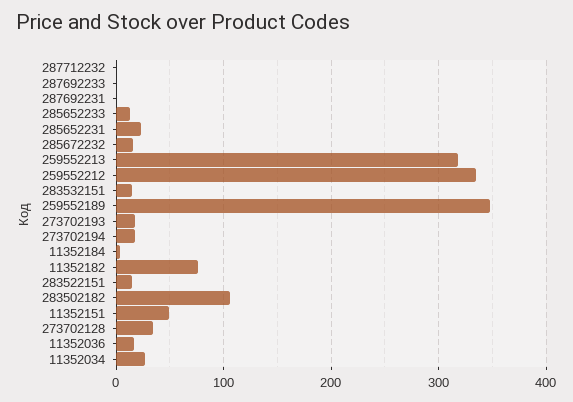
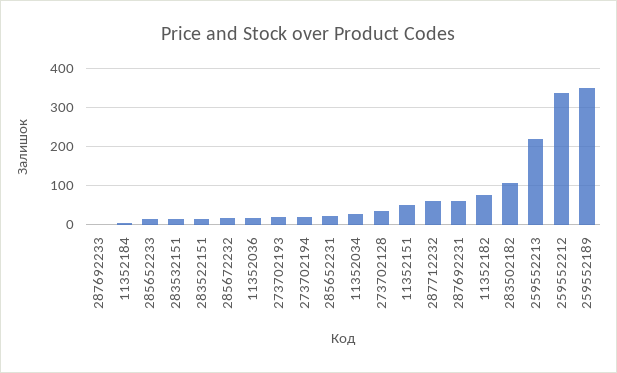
  {
-   "287712232": 0,
+   "287712232": 60,
    "287692233": 0,
-   "287692231": 0,
+   "287692231": 60,
    "285652233": 10,
    "285652231": 20,
    "285672232": 20,
-   "259552213": 320,
+   "259552213": 220,
    "259552212": 340,
    "283532151": 20,
    "259552189": 350,
    "273702193": 20,
    "273702194": 20,
    "11352184": 0,
    "11352182": 80,
    "283522151": 20,
    "283502182": 110,
    "11352151": 50,
    "273702128": 30,
    "11352036": 20,
    "11352034": 30
  }

